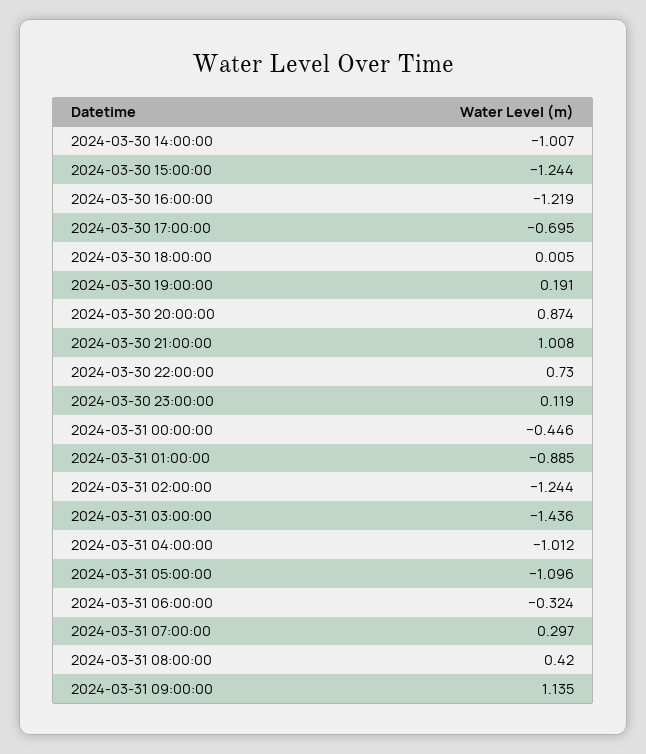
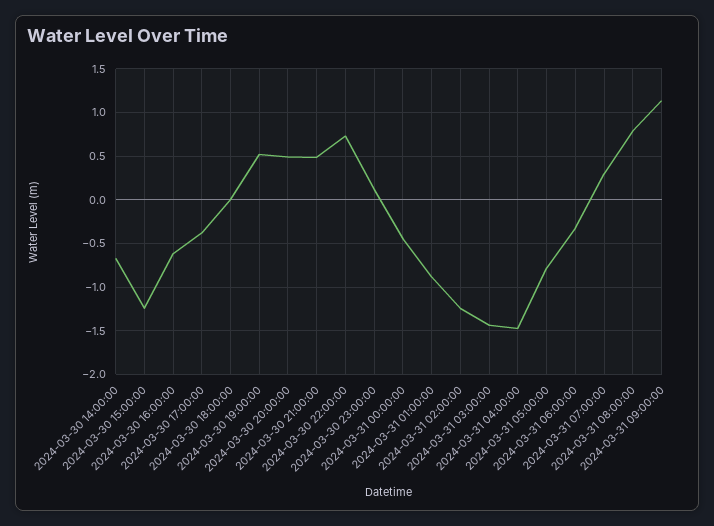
  {
-   "2024-03-30 14:00:00": -1.007,
+   "2024-03-30 14:00:00": -0.7,
    "2024-03-30 15:00:00": -1.244,
-   "2024-03-30 16:00:00": -1.219,
+   "2024-03-30 16:00:00": -0.6,
-   "2024-03-30 17:00:00": -0.695,
+   "2024-03-30 17:00:00": -0.4,
    "2024-03-30 18:00:00": 0.005,
-   "2024-03-30 19:00:00": 0.191,
+   "2024-03-30 19:00:00": 0.5,
-   "2024-03-30 20:00:00": 0.874,
+   "2024-03-30 20:00:00": 0.5,
-   "2024-03-30 21:00:00": 1.008,
+   "2024-03-30 21:00:00": 0.5,
    "2024-03-30 22:00:00": 0.73,
    "2024-03-30 23:00:00": 0.119,
    "2024-03-31 00:00:00": -0.446,
    "2024-03-31 01:00:00": -0.885,
    "2024-03-31 02:00:00": -1.244,
    "2024-03-31 03:00:00": -1.436,
-   "2024-03-31 04:00:00": -1.012,
+   "2024-03-31 04:00:00": -1.5,
-   "2024-03-31 05:00:00": -1.096,
+   "2024-03-31 05:00:00": -0.8,
    "2024-03-31 06:00:00": -0.324,
    "2024-03-31 07:00:00": 0.297,
-   "2024-03-31 08:00:00": 0.42,
+   "2024-03-31 08:00:00": 0.8,
    "2024-03-31 09:00:00": 1.135
  }

